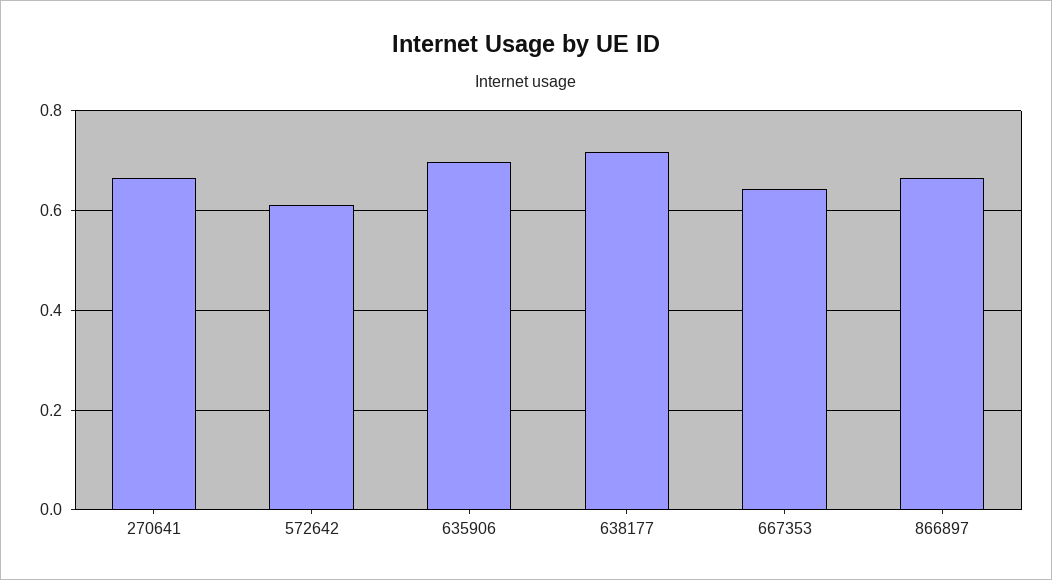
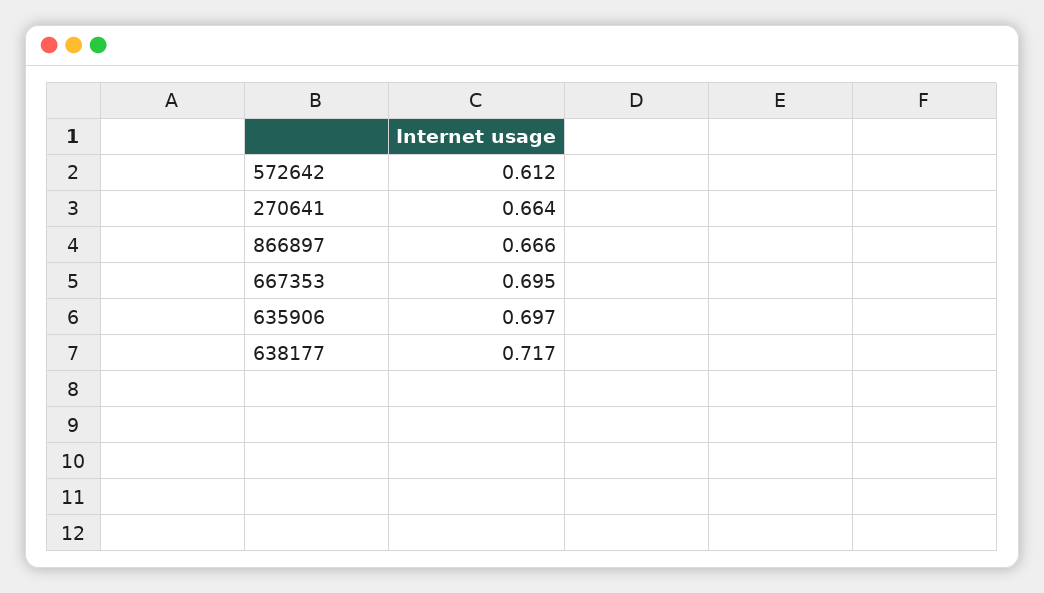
  {
    "270641": 0.664,
    "572642": 0.612,
    "635906": 0.697,
    "638177": 0.717,
-   "667353": 0.64,
+   "667353": 0.695,
    "866897": 0.666
  }

